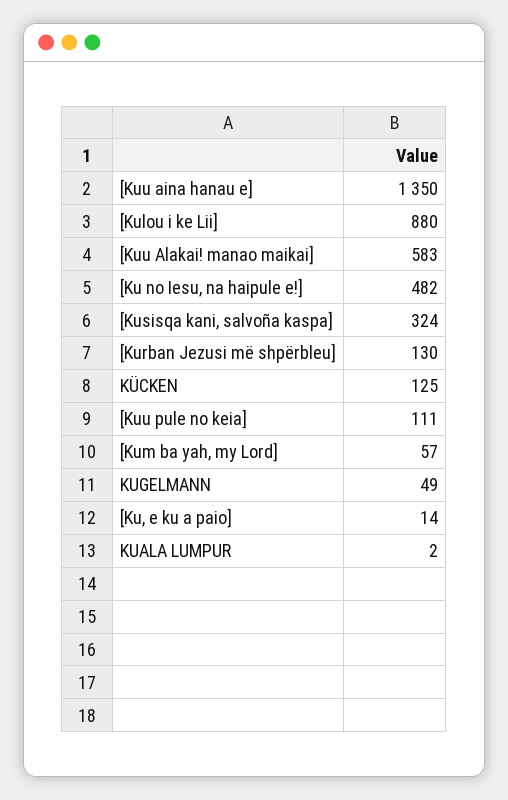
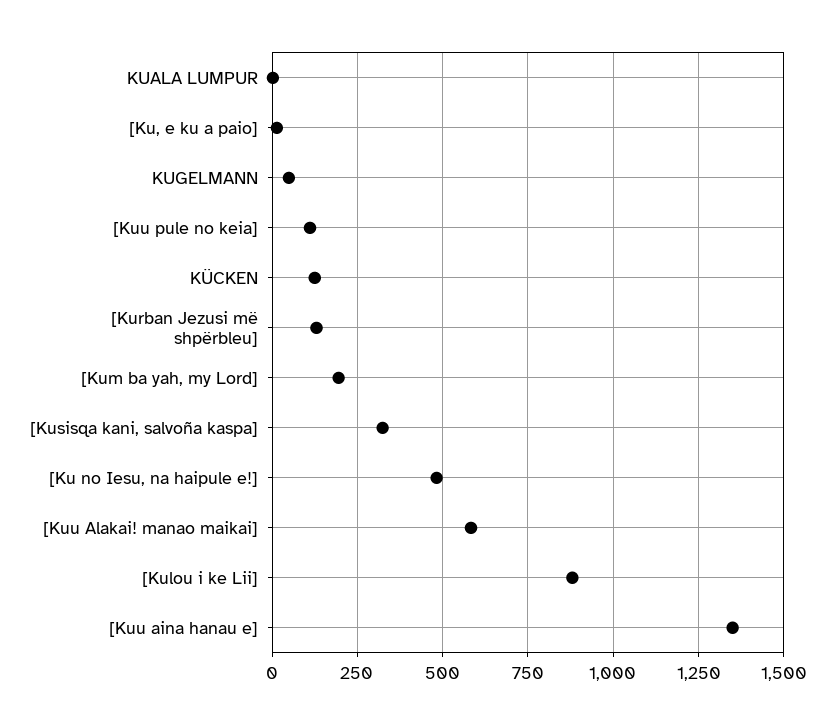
  {
    "[Kuu aina hanau e]": 1350,
    "[Kulou i ke Lii]": 880,
    "[Kuu Alakai! manao maikai]": 583,
    "[Ku no Iesu, na haipule e!]": 482,
    "[Kusisqa kani, salvoña kaspa]": 324,
    "[Kurban Jezusi më shpërbleu]": 130,
    "KÜCKEN": 125,
    "[Kuu pule no keia]": 111,
-   "[Kum ba yah, my Lord]": 57,
+   "[Kum ba yah, my Lord]": 200,
    "KUGELMANN": 49,
    "[Ku, e ku a paio]": 14,
    "KUALA LUMPUR": 2
  }

